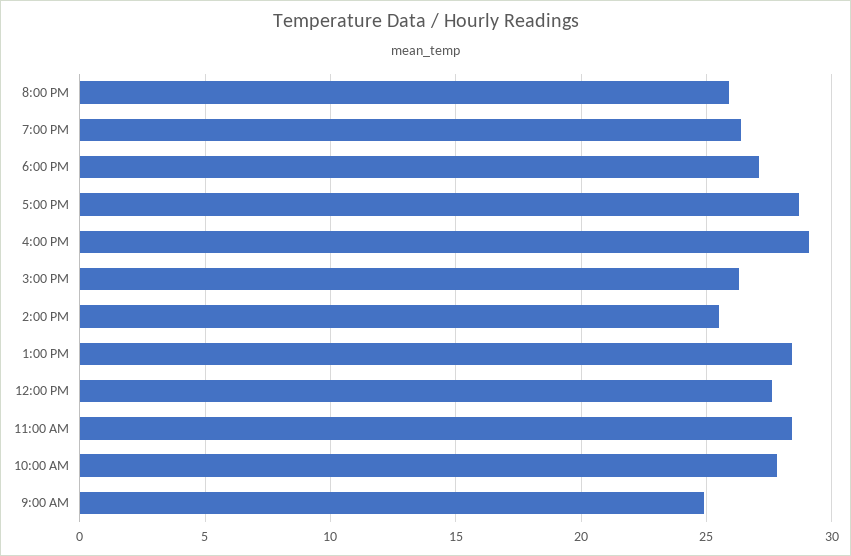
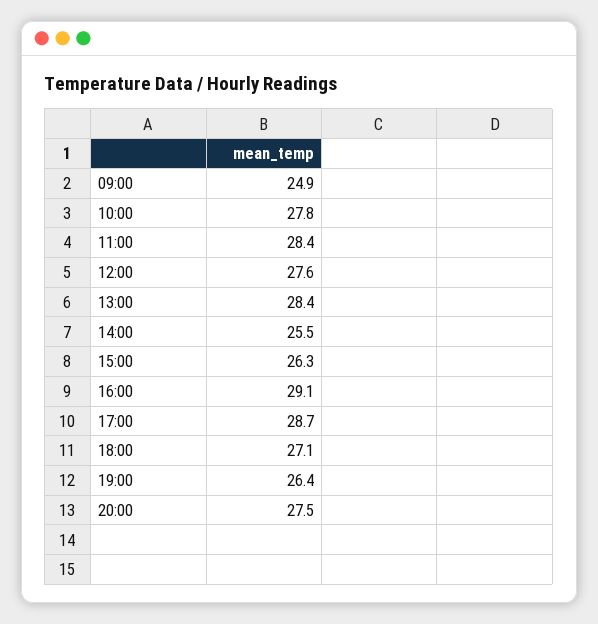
  {
-   "8:00 PM": 26,
+   "8:00 PM": 27.5,
    "7:00 PM": 26.4,
    "6:00 PM": 27.1,
    "5:00 PM": 28.7,
    "4:00 PM": 29.1,
    "3:00 PM": 26.3,
    "2:00 PM": 25.5,
    "1:00 PM": 28.4,
    "12:00 PM": 27.6,
    "11:00 AM": 28.4,
    "10:00 AM": 27.8,
    "9:00 AM": 24.9
  }

